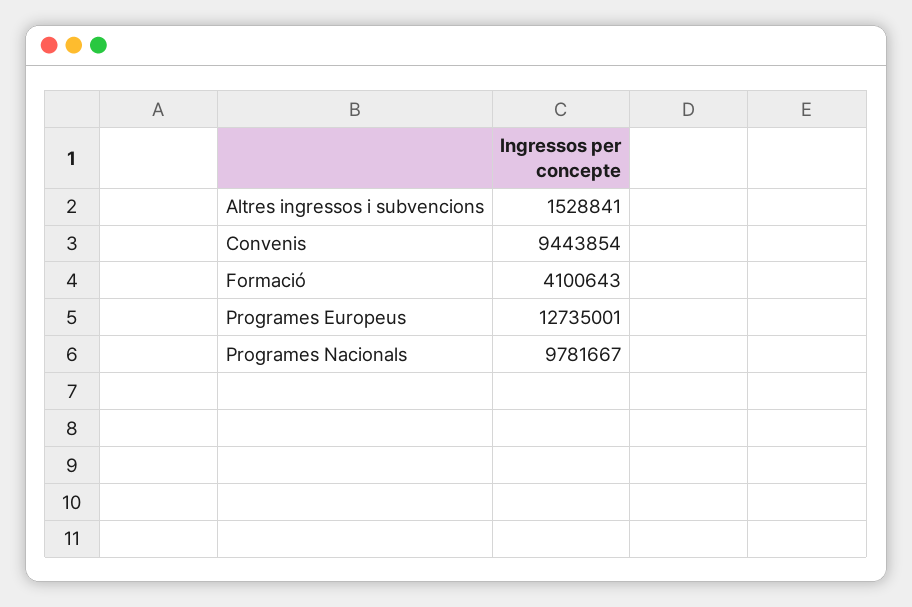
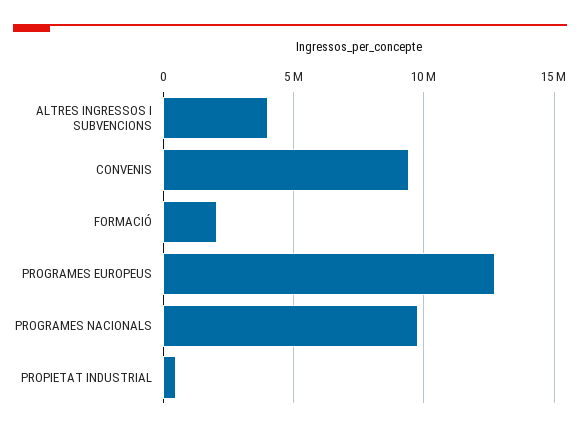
  {
-   "Altres ingressos i subvencions": 1528841,
+   "Altres ingressos i subvencions": 4000000,
    "Convenis": 9443854,
-   "Formació": 4100643,
+   "Formació": 2000000,
    "Programes Europeus": 12735001,
-   "Programes Nacionals": 9781667
+   "Programes Nacionals": 9781667,
+   "PROPIETAT INDUSTRIAL": 500000
  }

